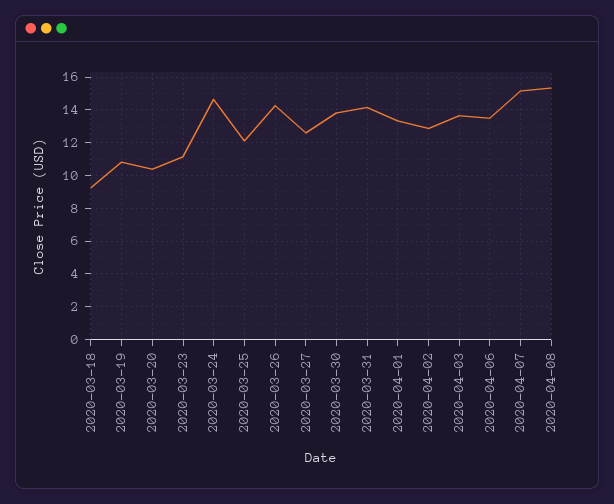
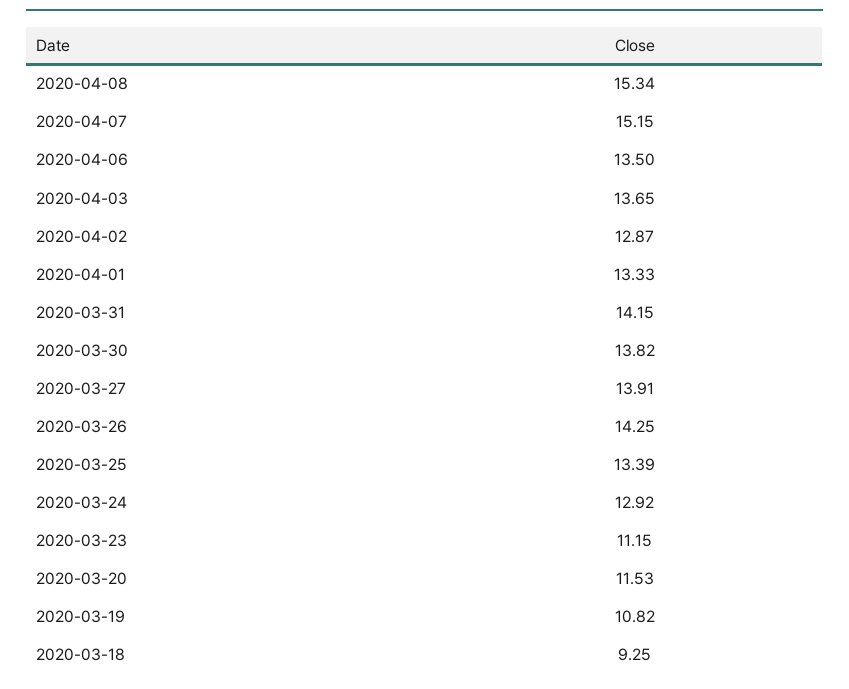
  {
    "2020-03-18": 9.25,
    "2020-03-19": 10.82,
-   "2020-03-20": 10.5,
+   "2020-03-20": 11.53,
    "2020-03-23": 11.15,
-   "2020-03-24": 14.5,
+   "2020-03-24": 12.92,
-   "2020-03-25": 12,
+   "2020-03-25": 13.39,
    "2020-03-26": 14.25,
-   "2020-03-27": 12.5,
+   "2020-03-27": 13.91,
    "2020-03-30": 13.82,
    "2020-03-31": 14.15,
    "2020-04-01": 13.33,
    "2020-04-02": 12.87,
    "2020-04-03": 13.65,
    "2020-04-06": 13.5,
    "2020-04-07": 15.15,
    "2020-04-08": 15.34
  }

